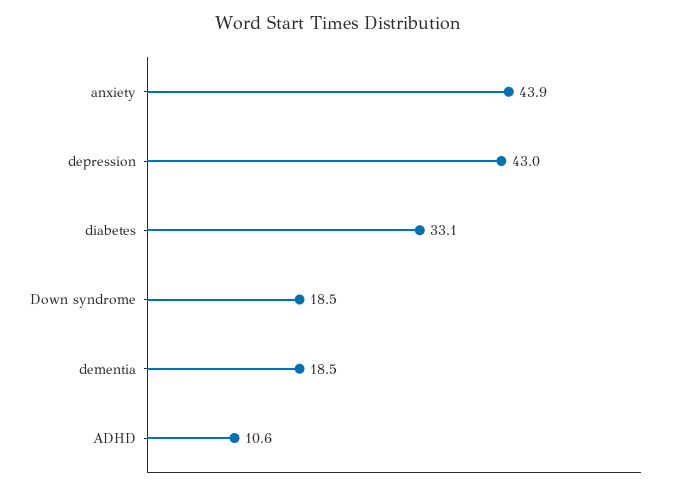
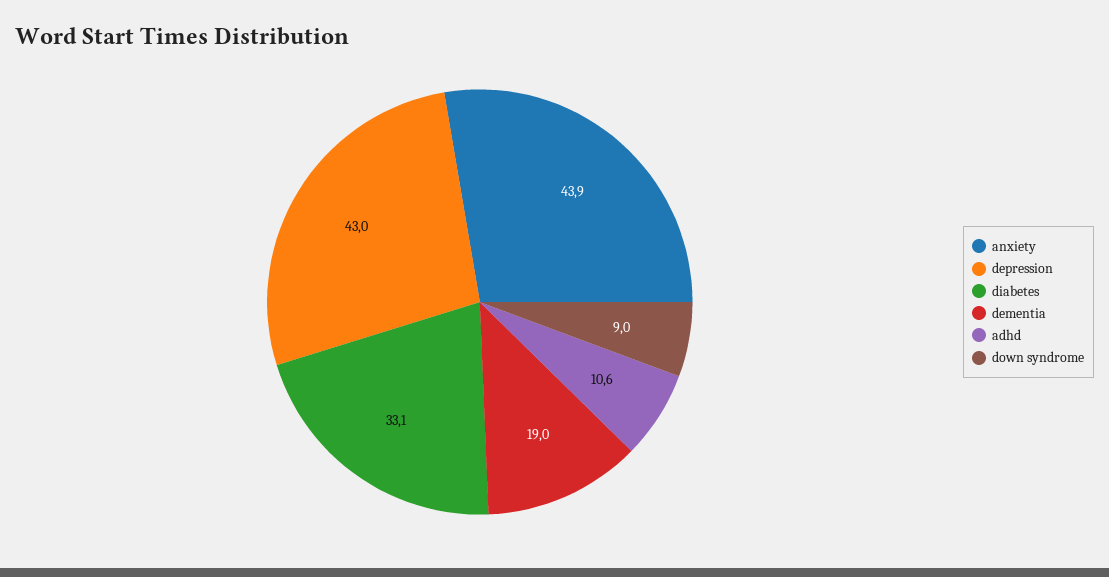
  {
    "anxiety": 43.9,
    "depression": 43,
    "diabetes": 33.1,
-   "Down syndrome": 18.5,
+   "Down syndrome": 9,
-   "dementia": 18.5,
+   "dementia": 19,
    "ADHD": 10.6
  }

